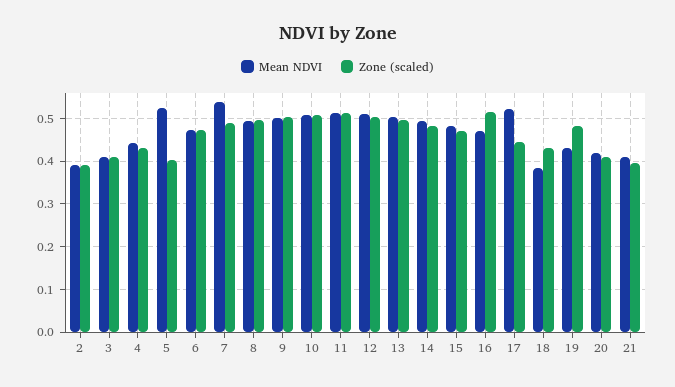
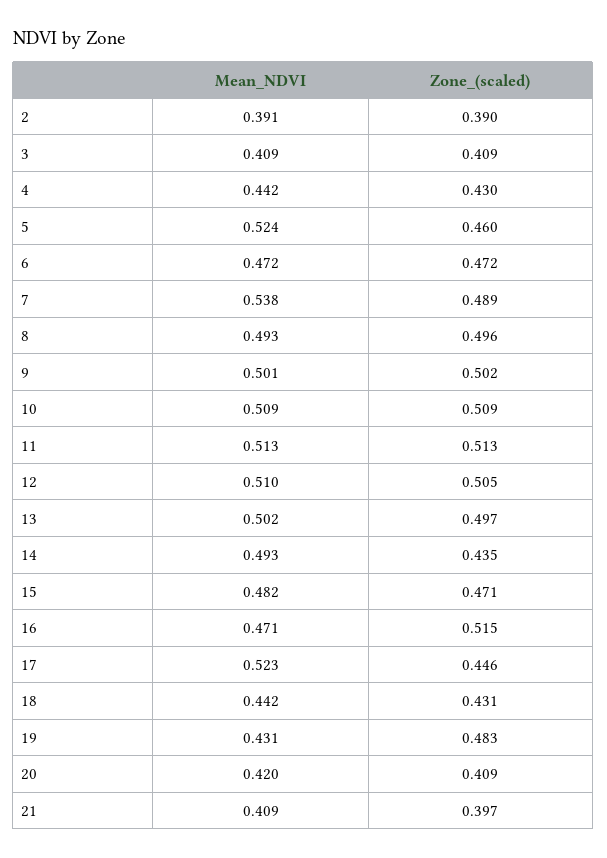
  {
    "Mean NDVI": {
      "2": 0.391,
      "3": 0.409,
      "4": 0.442,
      "5": 0.524,
      "6": 0.472,
      "7": 0.538,
      "8": 0.493,
      "9": 0.501,
      "10": 0.509,
      "11": 0.513,
      "12": 0.51,
      "13": 0.502,
      "14": 0.493,
      "15": 0.482,
      "16": 0.471,
      "17": 0.523,
-     "18": 0.38,
+     "18": 0.442,
      "19": 0.431,
      "20": 0.42,
      "21": 0.409
    },
    "Zone (scaled)": {
      "2": 0.39,
      "3": 0.409,
      "4": 0.43,
-     "5": 0.4,
+     "5": 0.46,
      "6": 0.472,
      "7": 0.489,
      "8": 0.496,
      "9": 0.502,
      "10": 0.509,
      "11": 0.513,
      "12": 0.505,
      "13": 0.497,
-     "14": 0.48,
+     "14": 0.435,
      "15": 0.471,
      "16": 0.515,
      "17": 0.446,
      "18": 0.431,
      "19": 0.483,
      "20": 0.409,
      "21": 0.397
    }
  }

